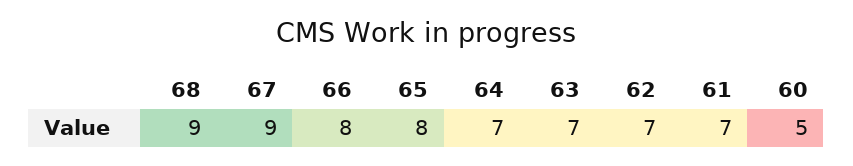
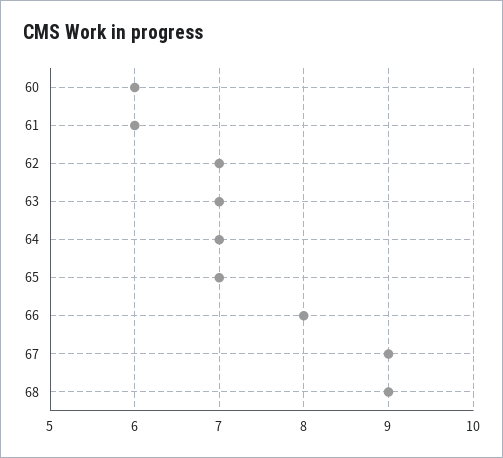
  {
    "68": 9,
    "67": 9,
    "66": 8,
-   "65": 8,
+   "65": 7,
    "64": 7,
    "63": 7,
    "62": 7,
-   "61": 7,
+   "61": 6,
-   "60": 5
+   "60": 6
  }

